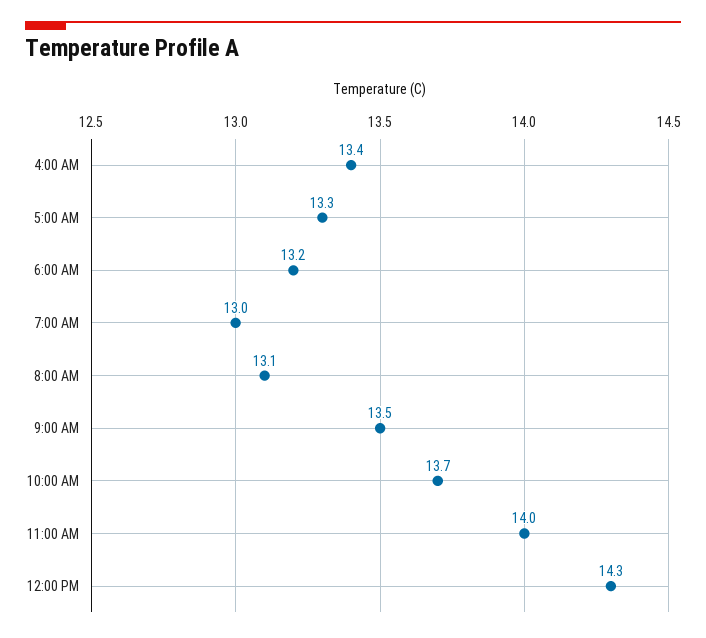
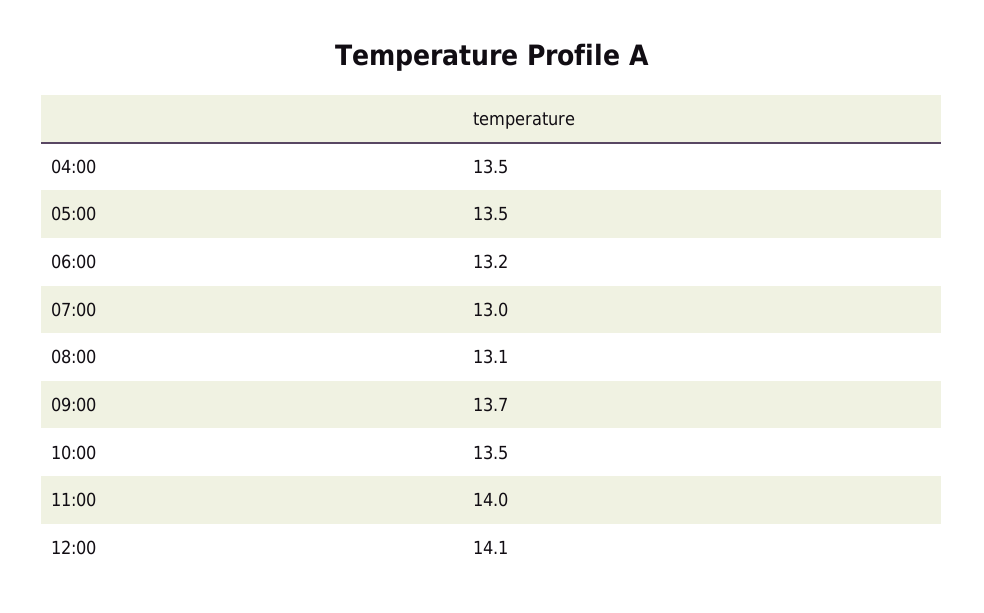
  {
-   "4:00 AM": 13.4,
+   "4:00 AM": 13.5,
-   "5:00 AM": 13.3,
+   "5:00 AM": 13.5,
    "6:00 AM": 13.2,
    "7:00 AM": 13,
    "8:00 AM": 13.1,
-   "9:00 AM": 13.5,
+   "9:00 AM": 13.7,
-   "10:00 AM": 13.7,
+   "10:00 AM": 13.5,
    "11:00 AM": 14,
-   "12:00 PM": 14.3
+   "12:00 PM": 14.1
  }

